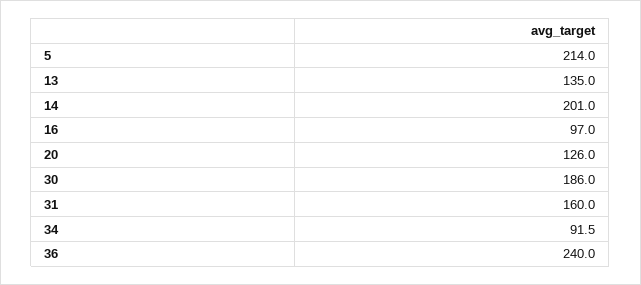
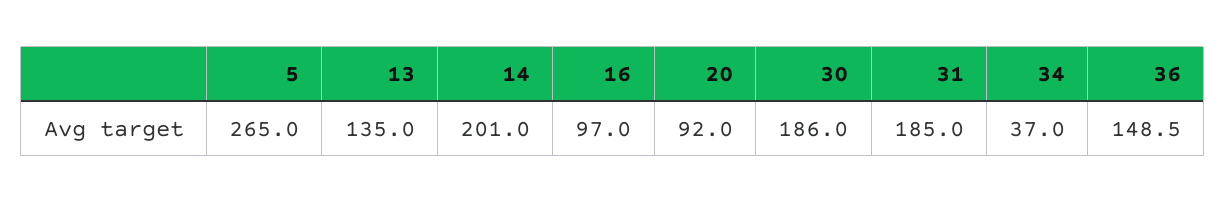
  {
-   "5": 214,
+   "5": 265,
    "13": 135,
    "14": 201,
    "16": 97,
-   "20": 126,
+   "20": 92,
    "30": 186,
-   "31": 160,
+   "31": 185,
-   "34": 91.5,
+   "34": 37,
-   "36": 240
+   "36": 148.5
  }

